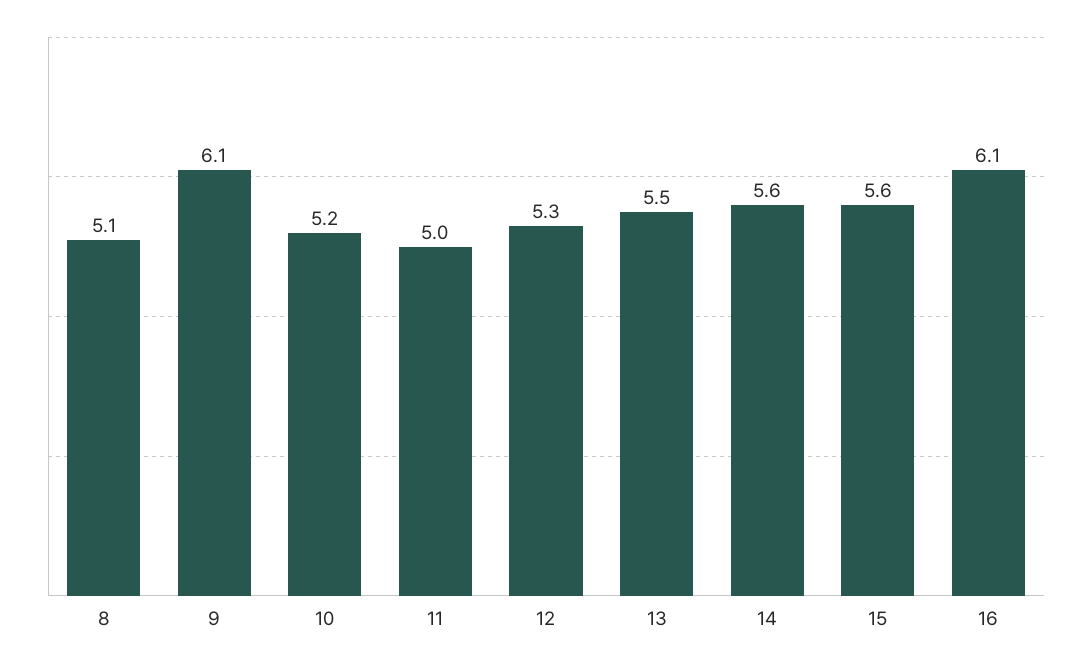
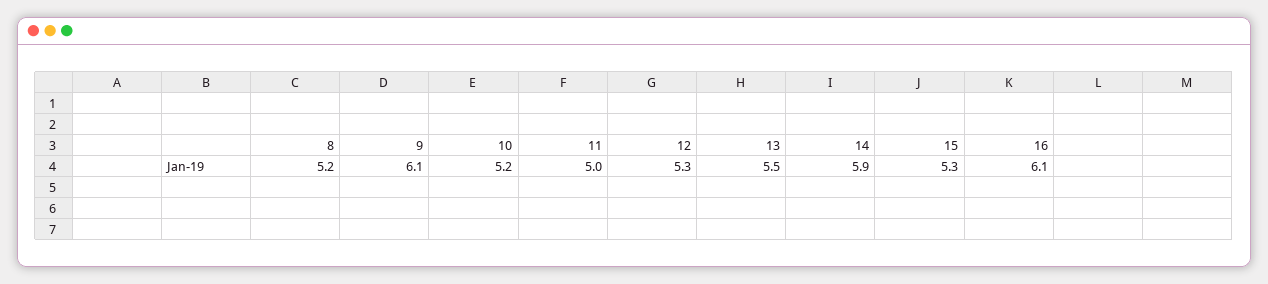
  {
-   "8": 5.1,
+   "8": 5.2,
    "9": 6.1,
    "10": 5.2,
    "11": 5,
    "12": 5.3,
    "13": 5.5,
-   "14": 5.6,
+   "14": 5.9,
-   "15": 5.6,
+   "15": 5.3,
    "16": 6.1
  }

